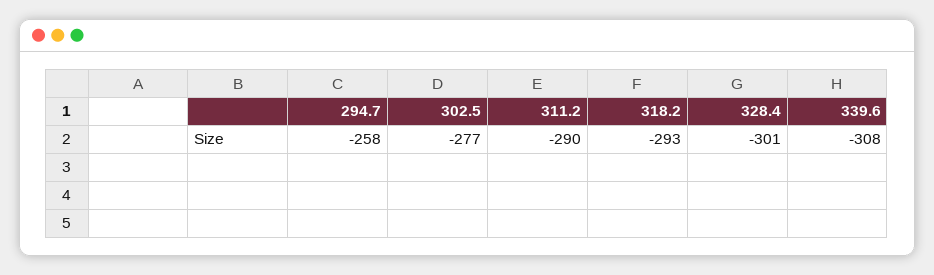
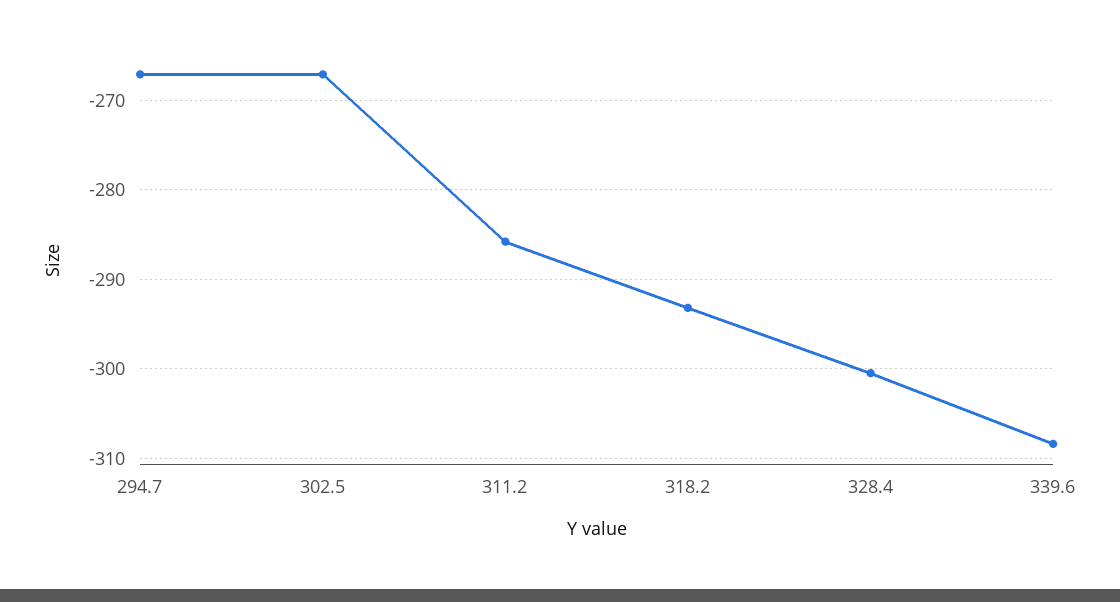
  {
-   "294.7": -258,
+   "294.7": -267,
-   "302.5": -277,
+   "302.5": -267,
-   "311.2": -290,
+   "311.2": -286,
    "318.2": -293,
    "328.4": -301,
    "339.6": -308
  }

